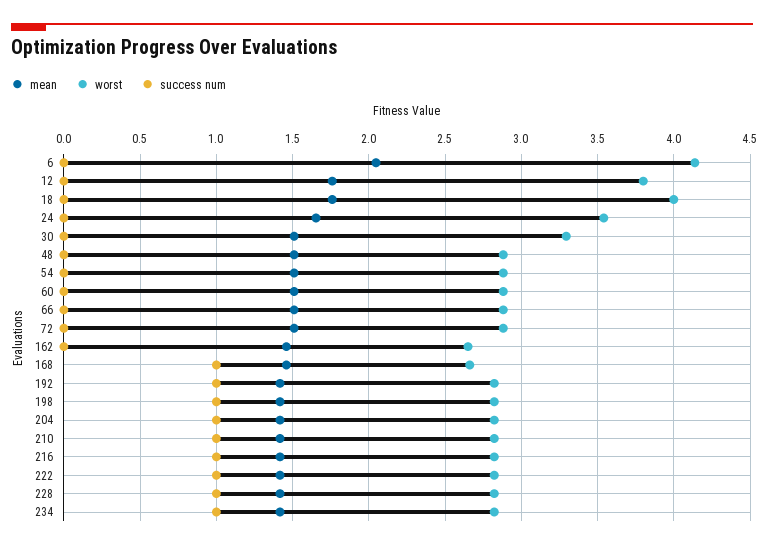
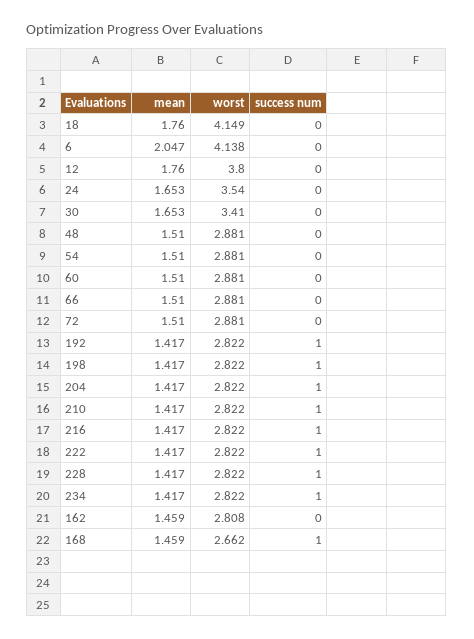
  {
    "mean": {
      "6": 2.047,
      "12": 1.76,
      "18": 1.76,
      "24": 1.653,
-     "30": 1.5,
+     "30": 1.653,
      "48": 1.51,
      "54": 1.51,
      "60": 1.51,
      "66": 1.51,
      "72": 1.51,
      "162": 1.459,
      "168": 1.459,
      "192": 1.417,
      "198": 1.417,
      "204": 1.417,
      "210": 1.417,
      "216": 1.417,
      "222": 1.417,
      "228": 1.417,
      "234": 1.417
    },
    "worst": {
      "6": 4.138,
      "12": 3.8,
-     "18": 4,
+     "18": 4.149,
      "24": 3.54,
-     "30": 3.3,
+     "30": 3.41,
      "48": 2.881,
      "54": 2.881,
      "60": 2.881,
      "66": 2.881,
      "72": 2.881,
-     "162": 2.65,
+     "162": 2.808,
      "168": 2.662,
      "192": 2.822,
      "198": 2.822,
      "204": 2.822,
      "210": 2.822,
      "216": 2.822,
      "222": 2.822,
      "228": 2.822,
      "234": 2.822
    },
    "success num": {
      "6": 0,
      "12": 0,
      "18": 0,
      "24": 0,
      "30": 0,
      "48": 0,
      "54": 0,
      "60": 0,
      "66": 0,
      "72": 0,
      "162": 0,
      "168": 1,
      "192": 1,
      "198": 1,
      "204": 1,
      "210": 1,
      "216": 1,
      "222": 1,
      "228": 1,
      "234": 1
    }
  }

